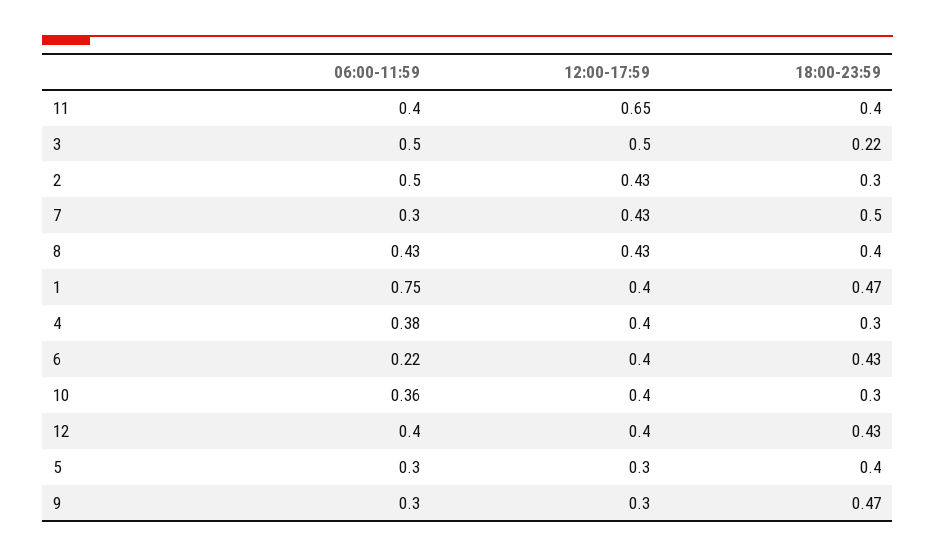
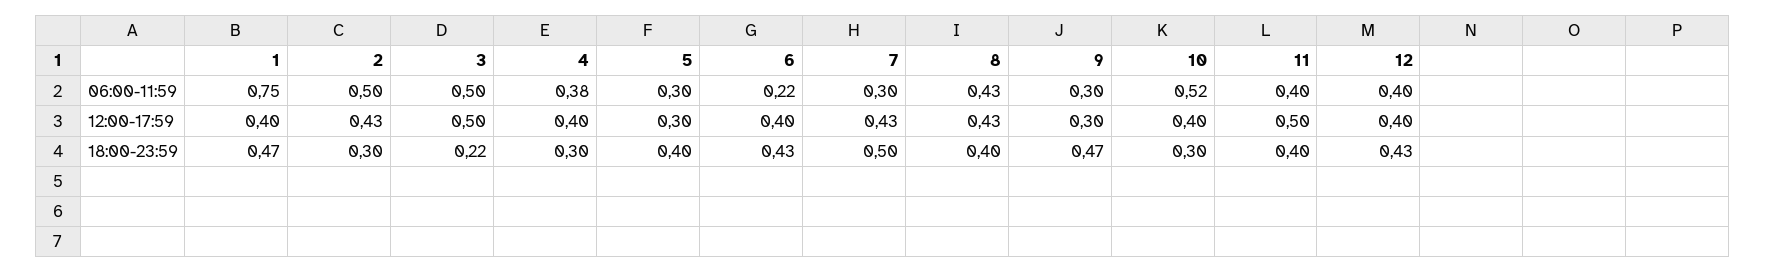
  {
    "06:00-11:59": {
      "11": 0.4,
      "3": 0.5,
      "2": 0.5,
      "7": 0.3,
      "8": 0.43,
      "1": 0.75,
      "4": 0.38,
      "6": 0.22,
-     "10": 0.36,
+     "10": 0.52,
      "12": 0.4,
      "5": 0.3,
      "9": 0.3
    },
    "12:00-17:59": {
-     "11": 0.65,
+     "11": 0.5,
      "3": 0.5,
      "2": 0.43,
      "7": 0.43,
      "8": 0.43,
      "1": 0.4,
      "4": 0.4,
      "6": 0.4,
      "10": 0.4,
      "12": 0.4,
      "5": 0.3,
      "9": 0.3
    },
    "18:00-23:59": {
      "11": 0.4,
      "3": 0.22,
      "2": 0.3,
      "7": 0.5,
      "8": 0.4,
      "1": 0.47,
      "4": 0.3,
      "6": 0.43,
      "10": 0.3,
      "12": 0.43,
      "5": 0.4,
      "9": 0.47
    }
  }

